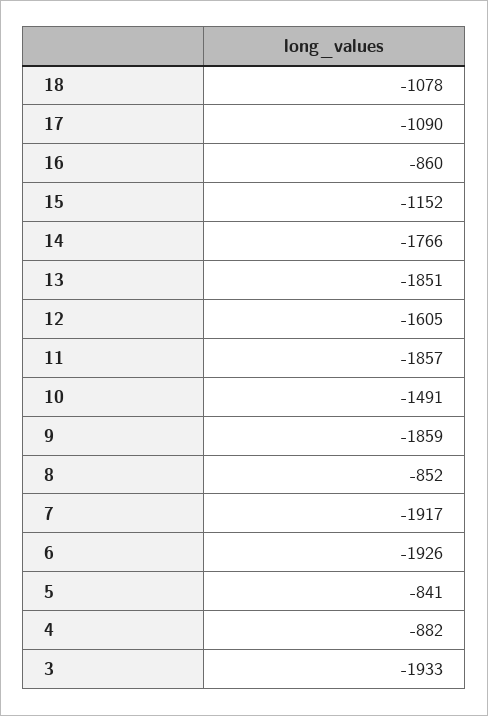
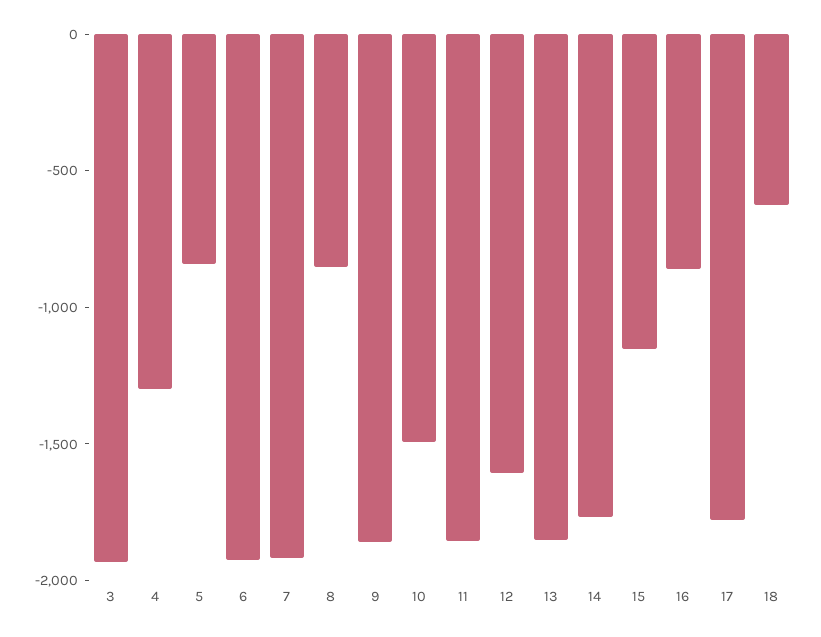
  {
-   "18": -1078,
+   "18": -600,
-   "17": -1090,
+   "17": -1800,
    "16": -860,
    "15": -1152,
    "14": -1766,
    "13": -1851,
    "12": -1605,
    "11": -1857,
    "10": -1491,
    "9": -1859,
    "8": -852,
    "7": -1917,
    "6": -1926,
    "5": -841,
-   "4": -882,
+   "4": -1300,
    "3": -1933
  }

